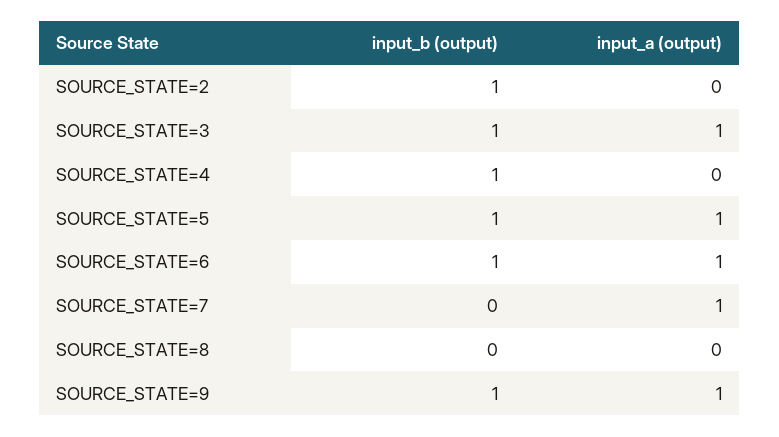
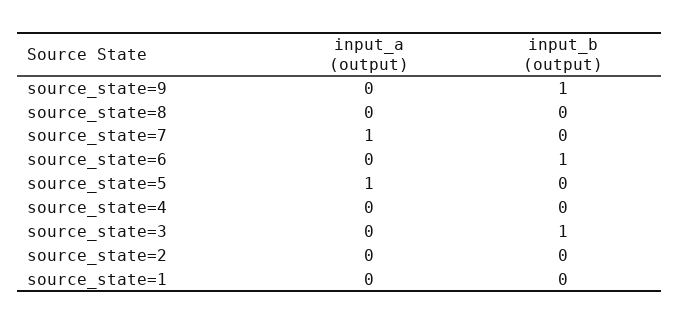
  {
    "input_b (output)": {
-     "SOURCE_STATE=2": 1,
+     "SOURCE_STATE=2": 0,
      "SOURCE_STATE=3": 1,
-     "SOURCE_STATE=4": 1,
+     "SOURCE_STATE=4": 0,
-     "SOURCE_STATE=5": 1,
+     "SOURCE_STATE=5": 0,
      "SOURCE_STATE=6": 1,
      "SOURCE_STATE=7": 0,
      "SOURCE_STATE=8": 0,
-     "SOURCE_STATE=9": 1
+     "SOURCE_STATE=9": 1,
+     "source_state=1": 0
    },
    "input_a (output)": {
      "SOURCE_STATE=2": 0,
-     "SOURCE_STATE=3": 1,
+     "SOURCE_STATE=3": 0,
      "SOURCE_STATE=4": 0,
      "SOURCE_STATE=5": 1,
-     "SOURCE_STATE=6": 1,
+     "SOURCE_STATE=6": 0,
      "SOURCE_STATE=7": 1,
      "SOURCE_STATE=8": 0,
-     "SOURCE_STATE=9": 1
+     "SOURCE_STATE=9": 0,
+     "source_state=1": 0
    }
  }

